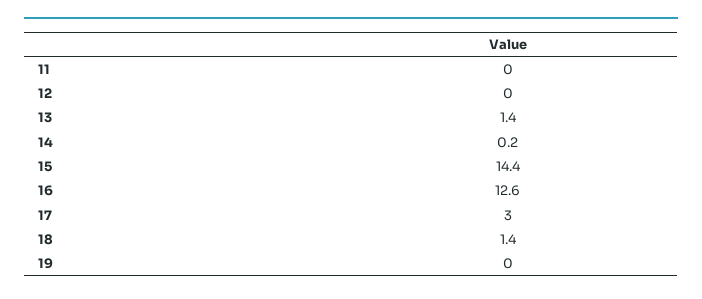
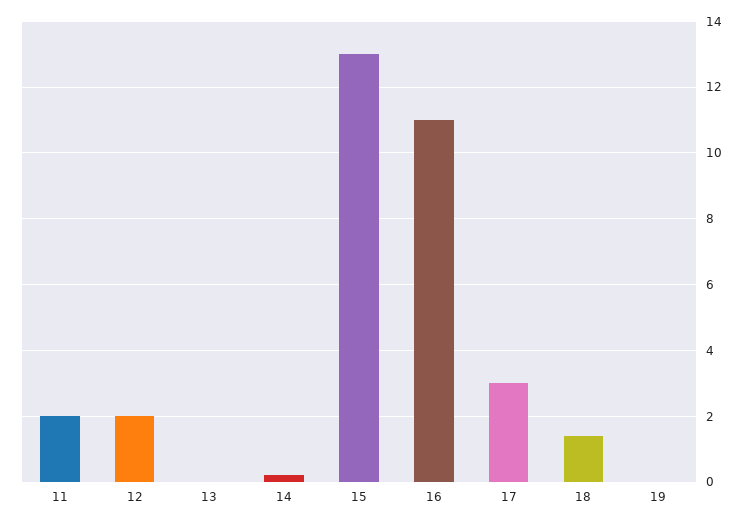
  {
-   "11": 0,
+   "11": 2,
-   "12": 0,
+   "12": 2,
-   "13": 1.4,
+   "13": 0,
    "14": 0.2,
-   "15": 14.4,
+   "15": 13,
-   "16": 12.6,
+   "16": 11,
    "17": 3,
    "18": 1.4,
    "19": 0
  }

